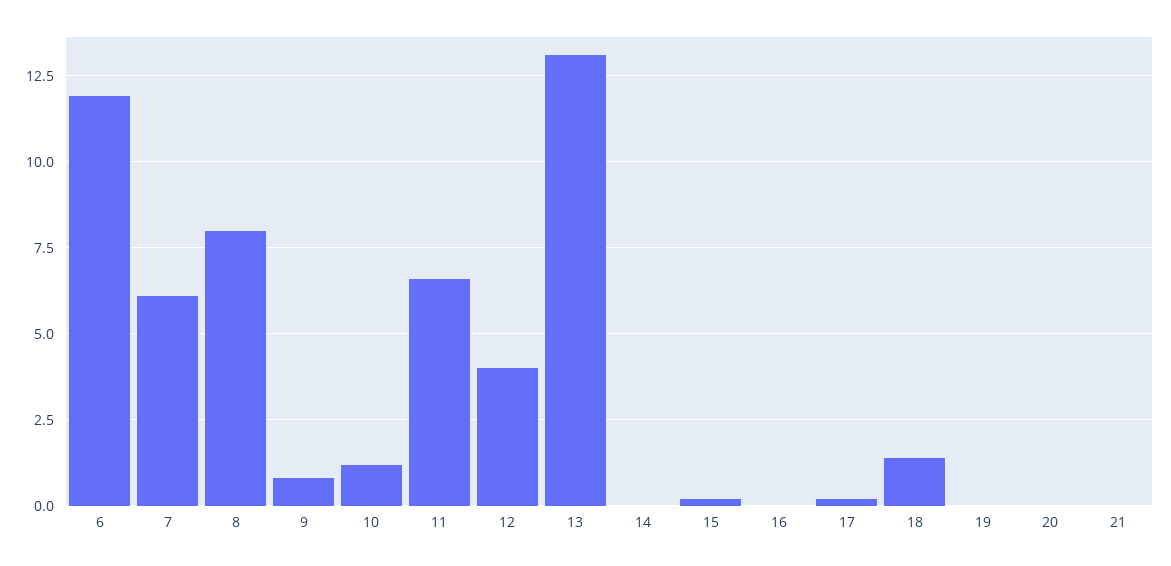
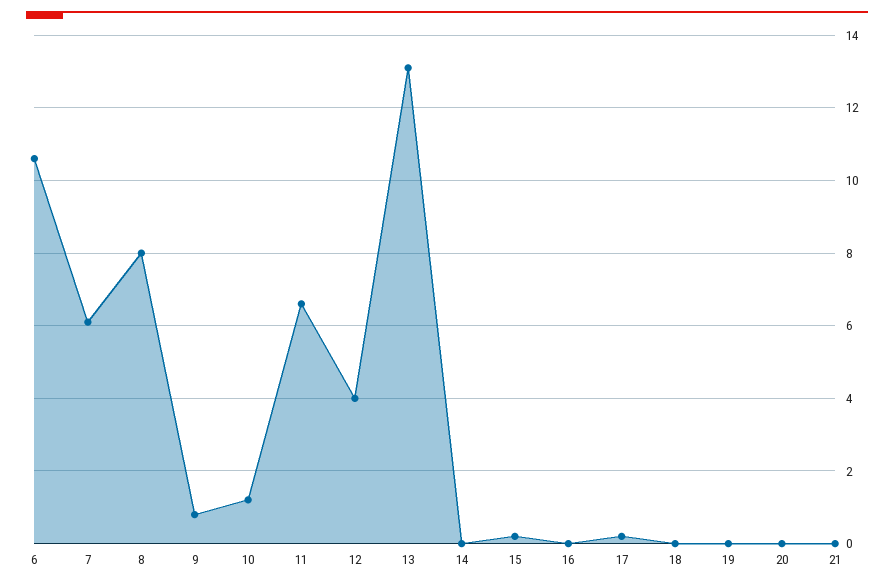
  {
-   "6": 12,
+   "6": 10.5,
    "7": 6,
    "8": 8,
    "9": 1,
    "10": 1,
    "11": 6.5,
    "12": 4,
    "13": 13,
    "14": 0,
    "15": 0,
    "16": 0,
    "17": 0,
-   "18": 1.5,
+   "18": 0,
    "19": 0,
    "20": 0,
    "21": 0
  }

